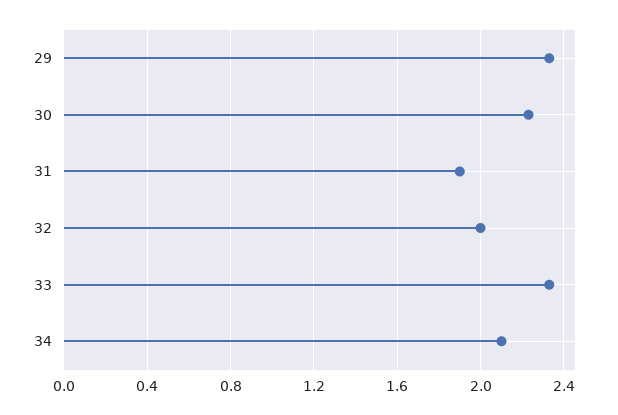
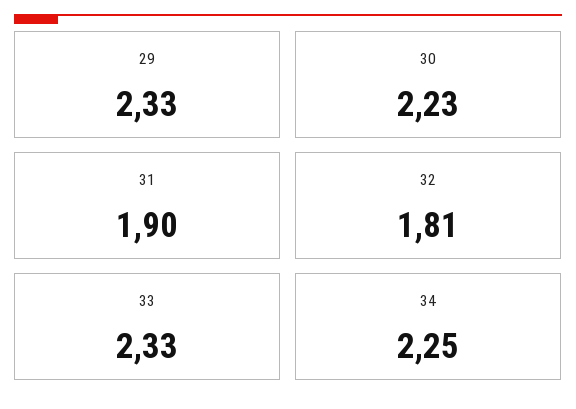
  {
    "29": 2.33,
    "30": 2.23,
    "31": 1.9,
-   "32": 2,
+   "32": 1.81,
    "33": 2.33,
-   "34": 2.1
+   "34": 2.25
  }

